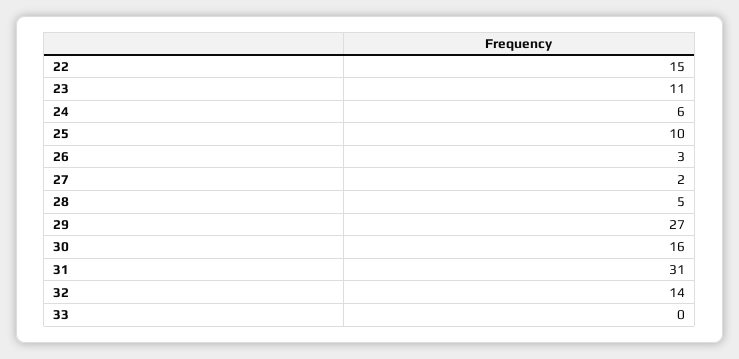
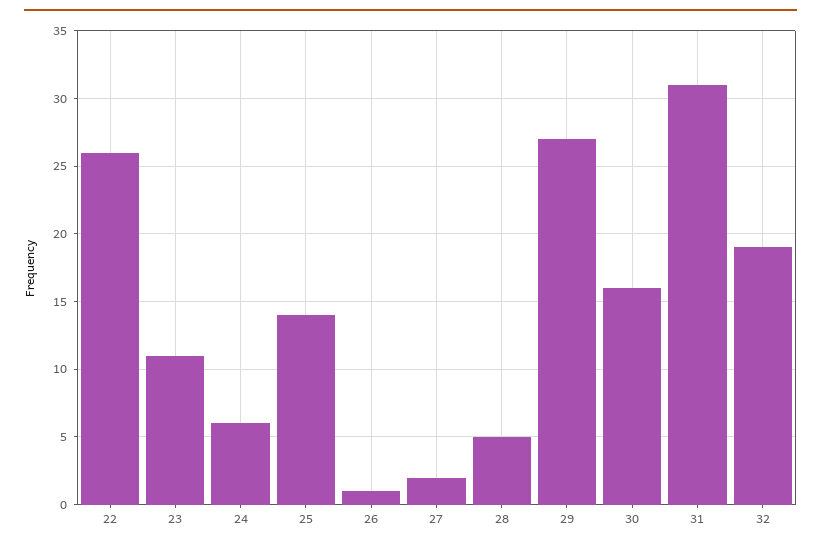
  {
-   "22": 15,
+   "22": 26,
    "23": 11,
    "24": 6,
-   "25": 10,
+   "25": 14,
-   "26": 3,
+   "26": 1,
    "27": 2,
    "28": 5,
    "29": 27,
    "30": 16,
    "31": 31,
-   "32": 14,
+   "32": 19
-   "33": 0
  }

